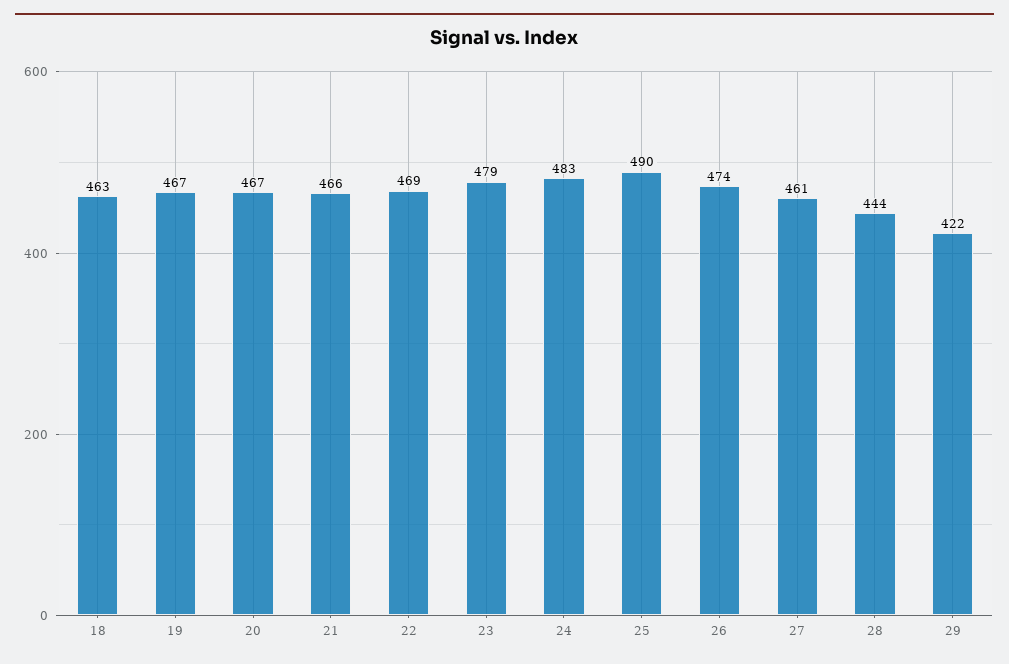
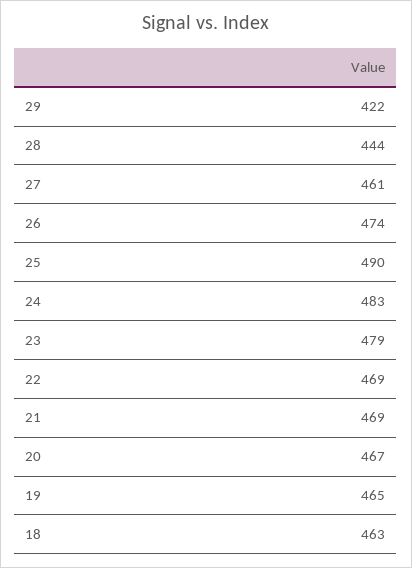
  {
    "18": 463,
-   "19": 467,
+   "19": 465,
    "20": 467,
-   "21": 466,
+   "21": 469,
    "22": 469,
    "23": 479,
    "24": 483,
    "25": 490,
    "26": 474,
    "27": 461,
    "28": 444,
    "29": 422
  }

